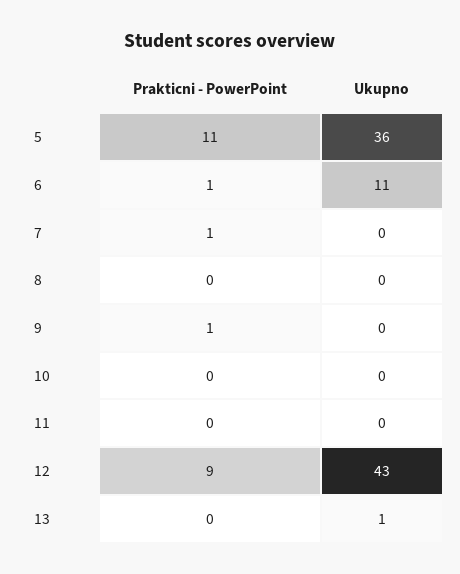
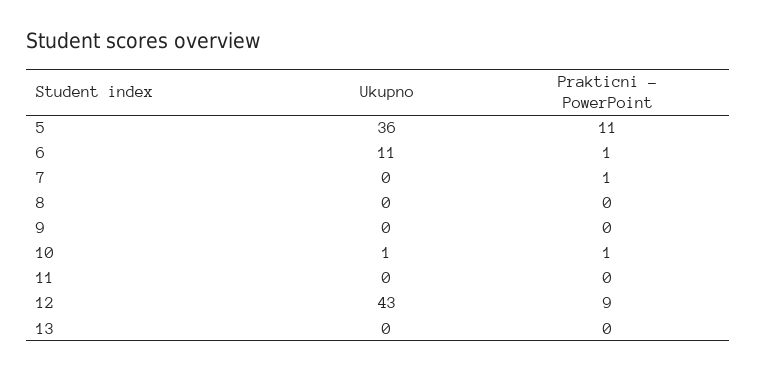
  {
    "Prakticni - PowerPoint": {
      "5": 11,
      "6": 1,
      "7": 1,
      "8": 0,
-     "9": 1,
+     "9": 0,
-     "10": 0,
+     "10": 1,
      "11": 0,
      "12": 9,
      "13": 0
    },
    "Ukupno": {
      "5": 36,
      "6": 11,
      "7": 0,
      "8": 0,
      "9": 0,
-     "10": 0,
+     "10": 1,
      "11": 0,
      "12": 43,
-     "13": 1
+     "13": 0
    }
  }

